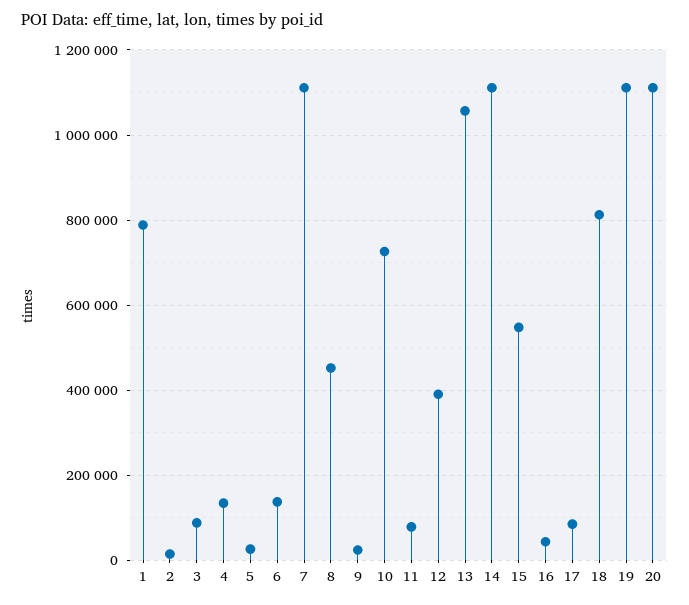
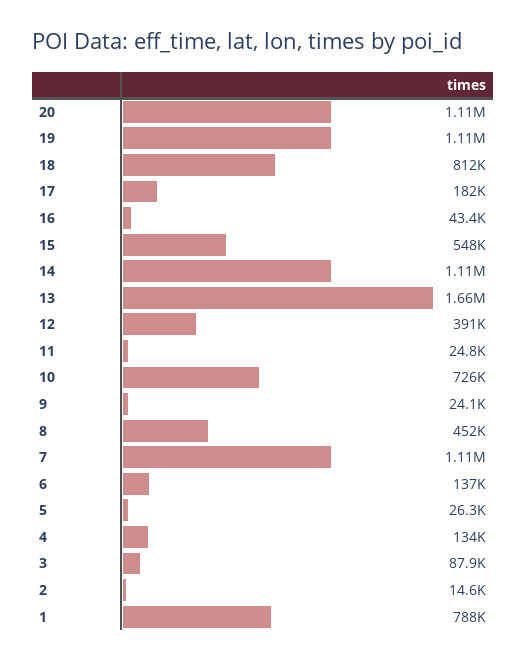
  {
    "1": 788000,
    "2": 14600,
    "3": 87900,
    "4": 134000,
    "5": 26300,
    "6": 137000,
    "7": 1110000,
    "8": 452000,
    "9": 24100,
    "10": 726000,
-   "11": 80000,
+   "11": 24800,
    "12": 391000,
-   "13": 1060000,
+   "13": 1660000,
    "14": 1110000,
    "15": 548000,
    "16": 43400,
-   "17": 80000,
+   "17": 182000,
    "18": 812000,
    "19": 1110000,
    "20": 1110000
  }

